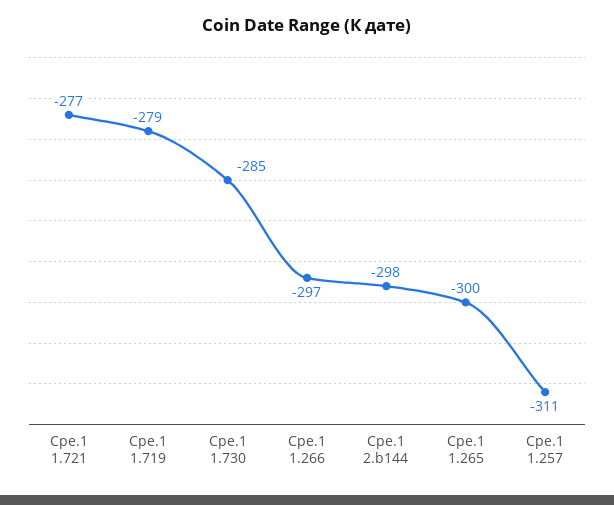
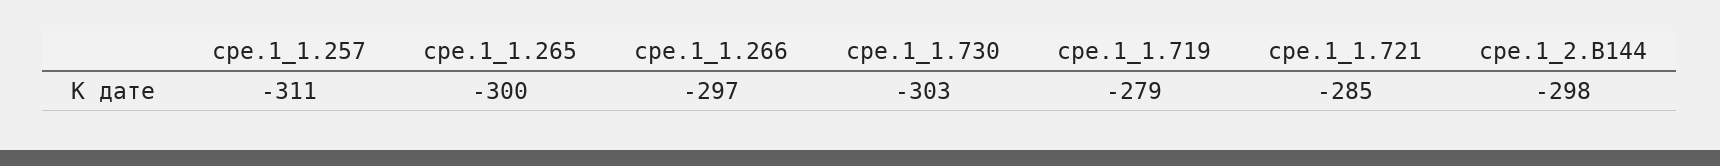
  {
-   "Cpe.1 1.721": -277,
+   "Cpe.1 1.721": -285,
    "Cpe.1 1.719": -279,
-   "Cpe.1 1.730": -285,
+   "Cpe.1 1.730": -303,
    "Cpe.1 1.266": -297,
    "Cpe.1 2.b144": -298,
    "Cpe.1 1.265": -300,
    "Cpe.1 1.257": -311
  }

